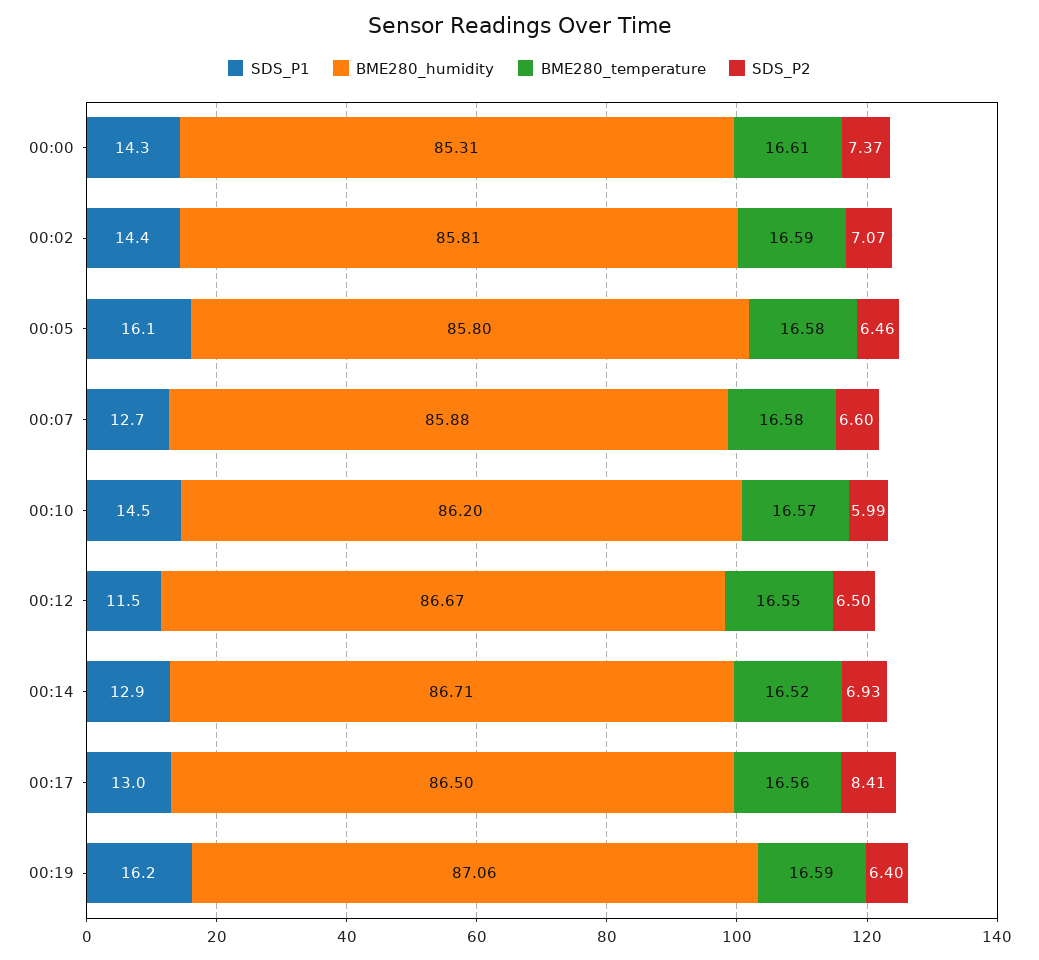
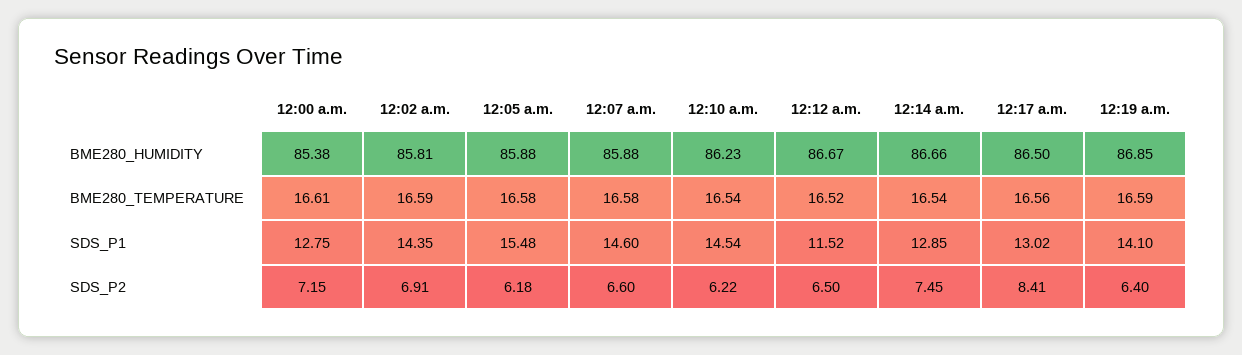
  {
    "SDS_P1": {
-     "00:00": 14.3,
+     "00:00": 12.75,
      "00:02": 14.35,
-     "00:05": 16.1,
+     "00:05": 15.48,
-     "00:07": 12.7,
+     "00:07": 14.6,
      "00:10": 14.54,
      "00:12": 11.52,
      "00:14": 12.85,
      "00:17": 13.02,
-     "00:19": 16.2
+     "00:19": 14.1
    },
    "BME280_humidity": {
-     "00:00": 85.31,
+     "00:00": 85.38,
      "00:02": 85.81,
-     "00:05": 85.8,
+     "00:05": 85.88,
      "00:07": 85.88,
-     "00:10": 86.2,
+     "00:10": 86.23,
      "00:12": 86.67,
-     "00:14": 86.71,
+     "00:14": 86.66,
      "00:17": 86.5,
-     "00:19": 87.06
+     "00:19": 86.85
    },
    "BME280_temperature": {
      "00:00": 16.61,
      "00:02": 16.59,
      "00:05": 16.58,
      "00:07": 16.58,
-     "00:10": 16.57,
+     "00:10": 16.54,
-     "00:12": 16.55,
+     "00:12": 16.52,
-     "00:14": 16.52,
+     "00:14": 16.54,
      "00:17": 16.56,
      "00:19": 16.59
    },
    "SDS_P2": {
-     "00:00": 7.37,
+     "00:00": 7.15,
-     "00:02": 7.07,
+     "00:02": 6.91,
-     "00:05": 6.46,
+     "00:05": 6.18,
      "00:07": 6.6,
-     "00:10": 5.99,
+     "00:10": 6.22,
      "00:12": 6.5,
-     "00:14": 6.93,
+     "00:14": 7.45,
      "00:17": 8.41,
      "00:19": 6.4
    }
  }

